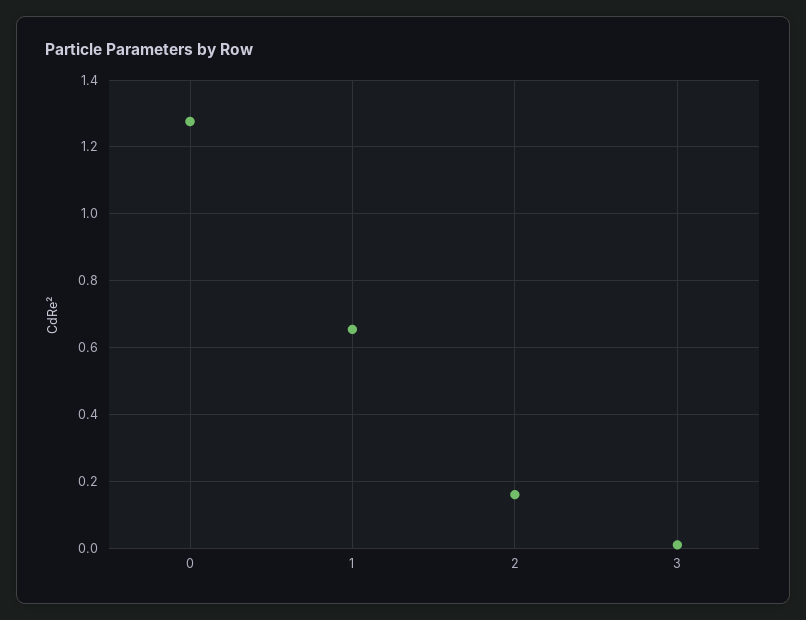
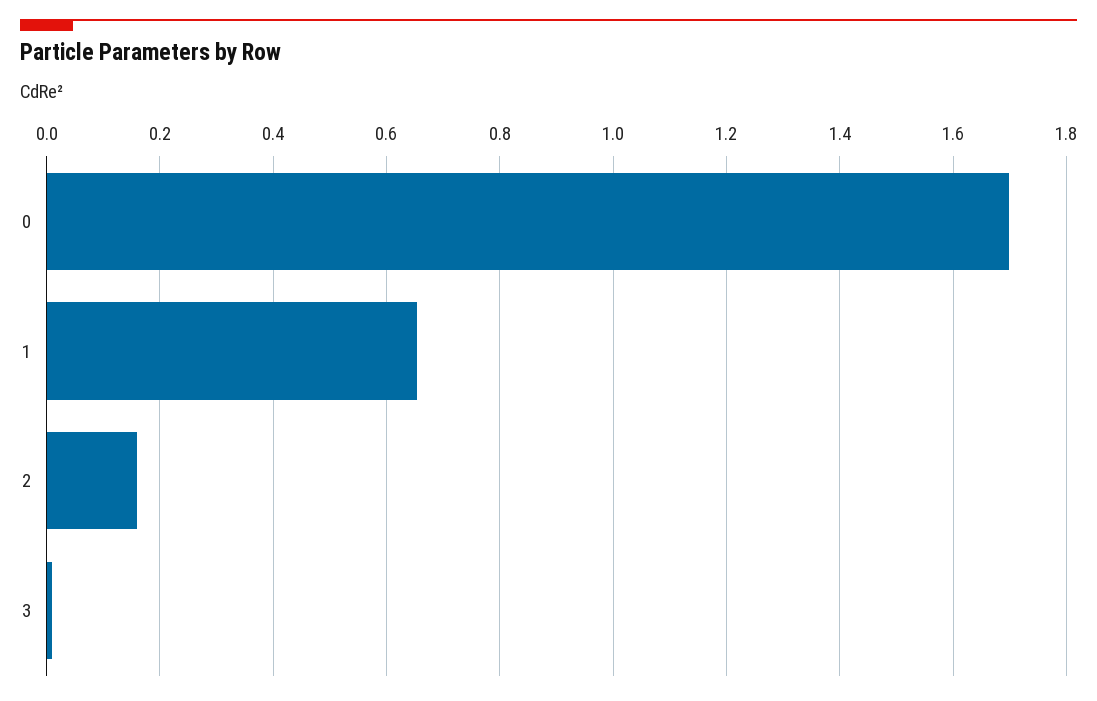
  {
-   "0": 1.28,
+   "0": 1.7,
    "1": 0.66,
    "2": 0.16,
    "3": 0.02
  }

